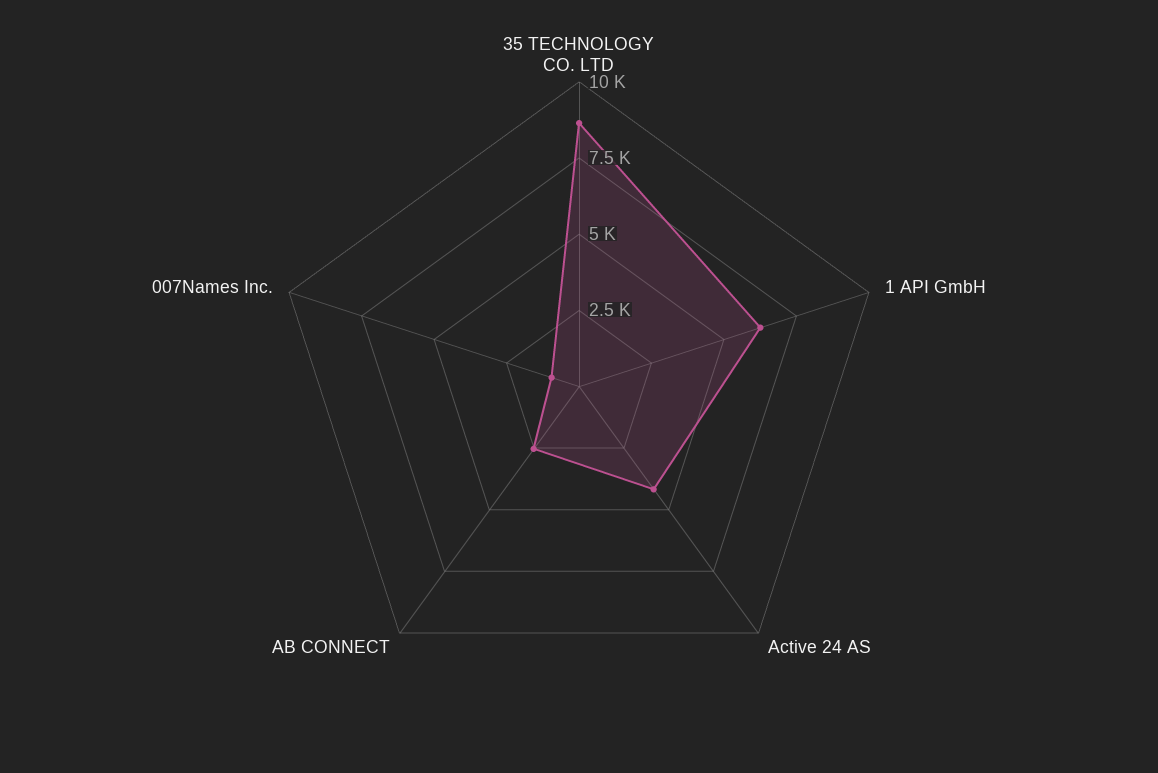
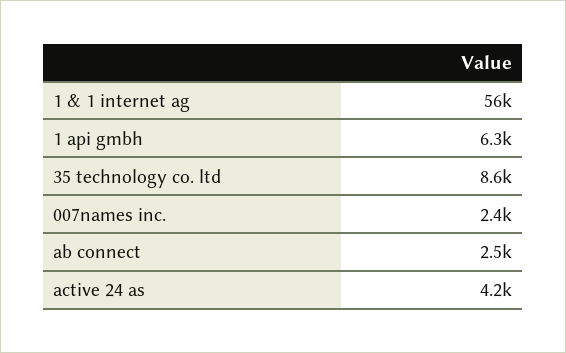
  {
    "35 TECHNOLOGY CO. LTD": 8600,
    "1 API GmbH": 6300,
    "Active 24 AS": 4200,
    "AB CONNECT": 2500,
-   "007Names Inc.": 1000
+   "007Names Inc.": 2400,
+   "1 & 1 internet ag": 56000
  }

